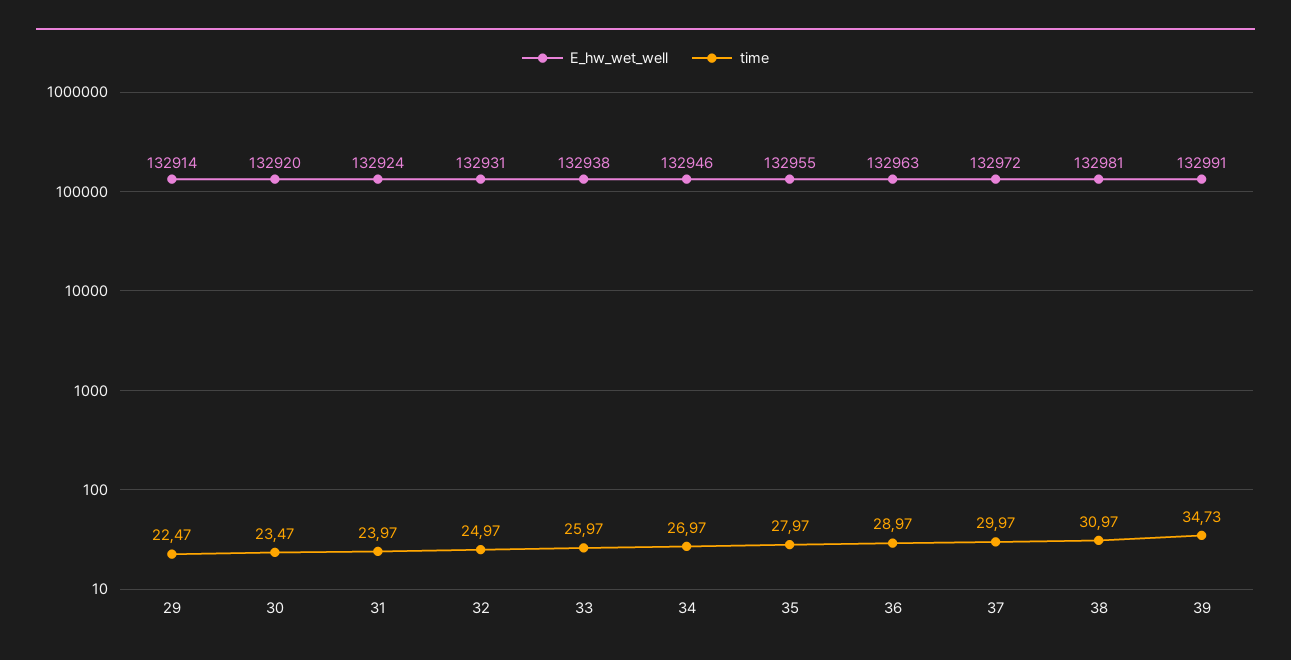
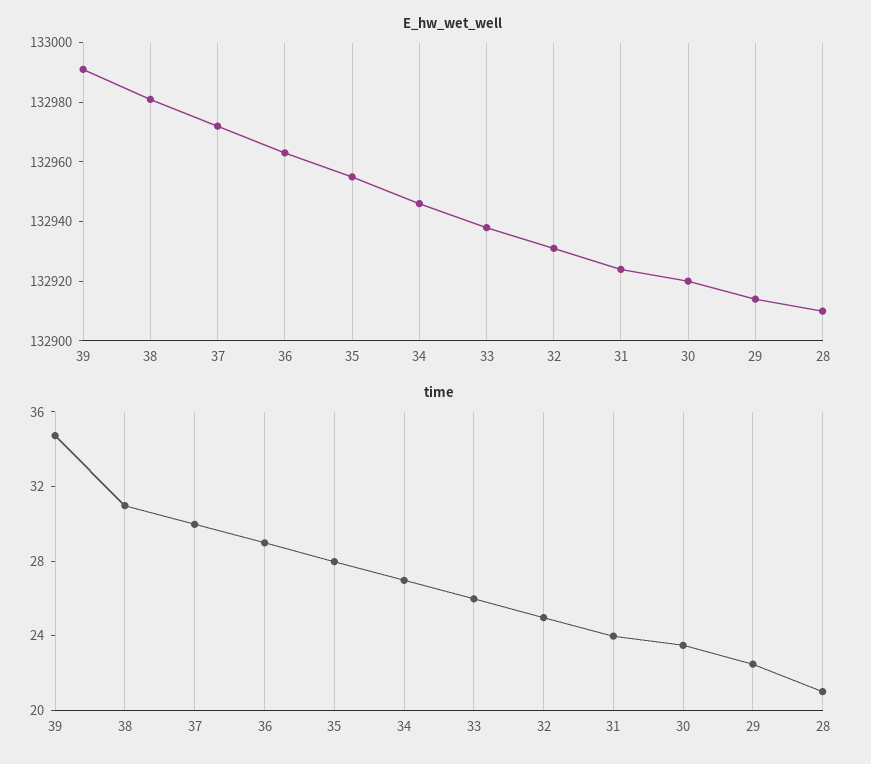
  {
    "E_hw_wet_well": {
      "29": 132914,
      "30": 132920,
      "31": 132924,
      "32": 132931,
      "33": 132938,
      "34": 132946,
      "35": 132955,
      "36": 132963,
      "37": 132972,
      "38": 132981,
-     "39": 132991
+     "39": 132991,
+     "28": 132910
    },
    "time": {
      "29": 22.47,
      "30": 23.47,
      "31": 23.97,
      "32": 24.97,
      "33": 25.97,
      "34": 26.97,
      "35": 27.97,
      "36": 28.97,
      "37": 29.97,
      "38": 30.97,
-     "39": 34.73
+     "39": 34.73,
+     "28": 21
    }
  }

